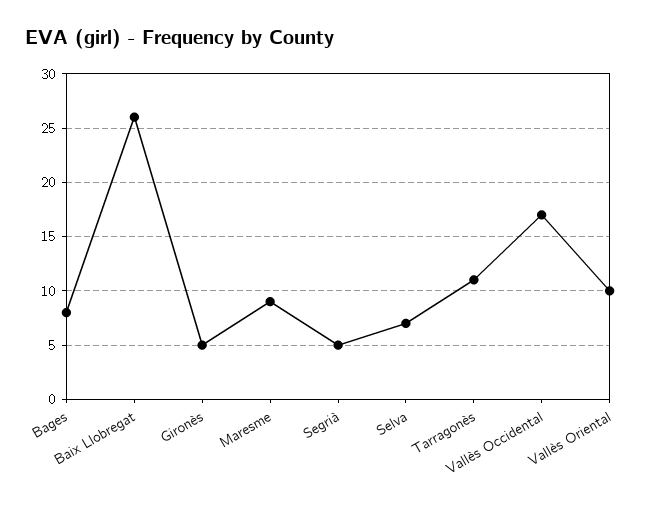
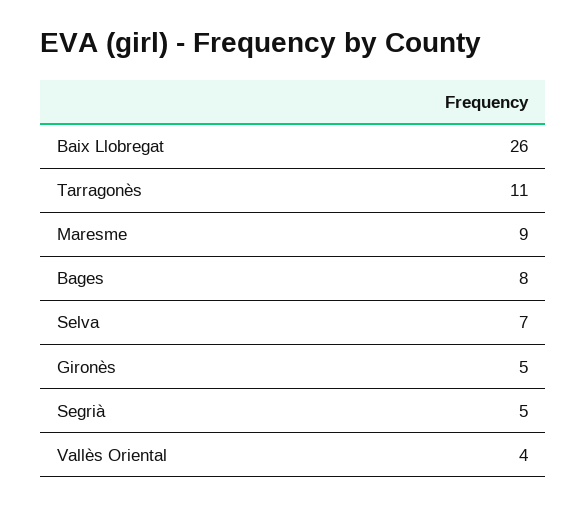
  {
    "Bages": 8,
    "Baix Llobregat": 26,
    "Gironès": 5,
    "Maresme": 9,
    "Segrià": 5,
    "Selva": 7,
    "Tarragonès": 11,
-   "Vallès Occidental": 17,
-   "Vallès Oriental": 10
+   "Vallès Oriental": 4
  }

